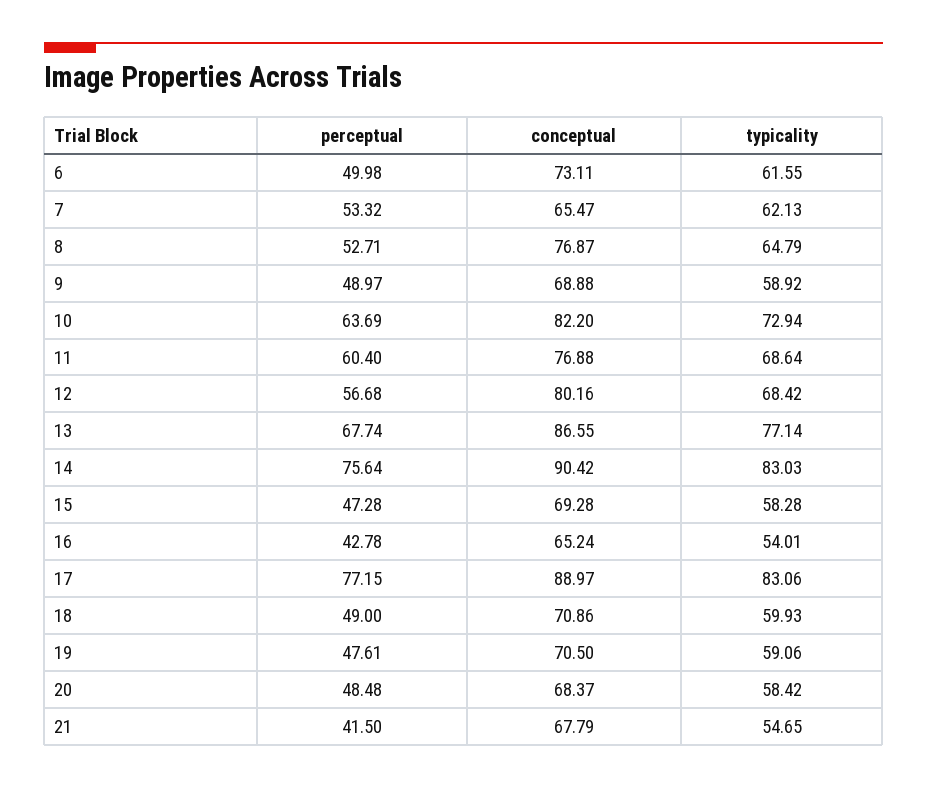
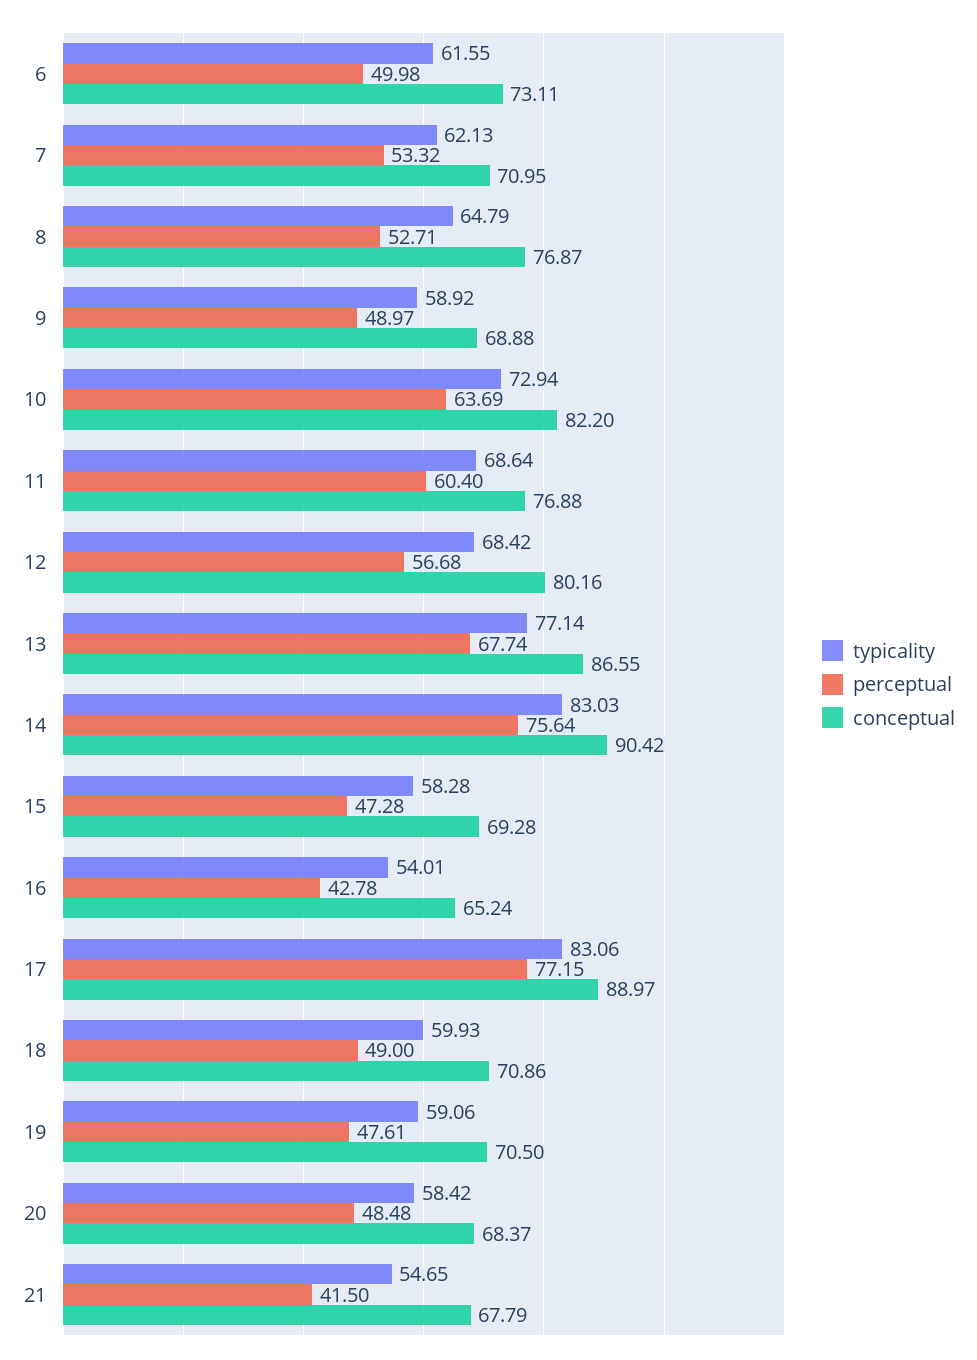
  {
    "perceptual": {
      "6": 49.98,
      "7": 53.32,
      "8": 52.71,
      "9": 48.97,
      "10": 63.69,
      "11": 60.4,
      "12": 56.68,
      "13": 67.74,
      "14": 75.64,
      "15": 47.28,
      "16": 42.78,
      "17": 77.15,
      "18": 49,
      "19": 47.61,
      "20": 48.48,
      "21": 41.5
    },
    "conceptual": {
      "6": 73.11,
-     "7": 65.47,
+     "7": 70.95,
      "8": 76.87,
      "9": 68.88,
      "10": 82.2,
      "11": 76.88,
      "12": 80.16,
      "13": 86.55,
      "14": 90.42,
      "15": 69.28,
      "16": 65.24,
      "17": 88.97,
      "18": 70.86,
      "19": 70.5,
      "20": 68.37,
      "21": 67.79
    },
    "typicality": {
      "6": 61.55,
      "7": 62.13,
      "8": 64.79,
      "9": 58.92,
      "10": 72.94,
      "11": 68.64,
      "12": 68.42,
      "13": 77.14,
      "14": 83.03,
      "15": 58.28,
      "16": 54.01,
      "17": 83.06,
      "18": 59.93,
      "19": 59.06,
      "20": 58.42,
      "21": 54.65
    }
  }

